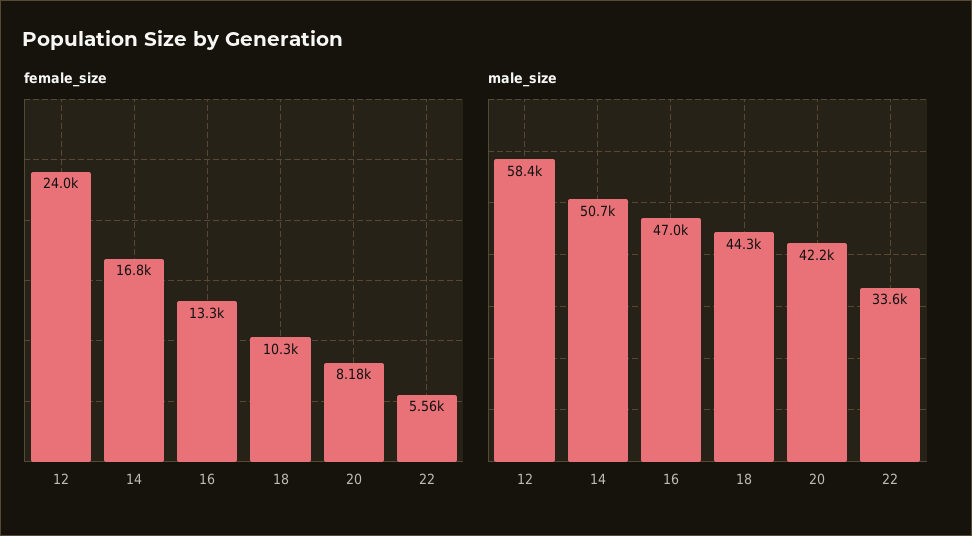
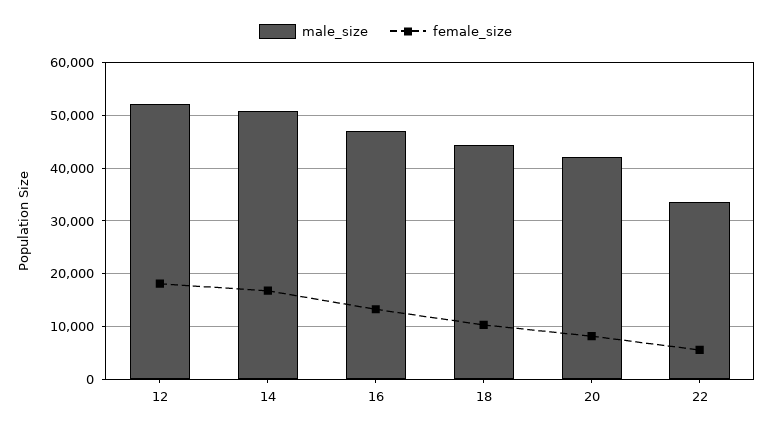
  {
    "female_size": {
-     "12": 24000,
+     "12": 18000,
      "14": 16800,
      "16": 13300,
      "18": 10300,
      "20": 8180,
      "22": 5560
    },
    "male_size": {
-     "12": 58400,
+     "12": 52000,
      "14": 50700,
      "16": 47000,
      "18": 44300,
      "20": 42200,
      "22": 33600
    }
  }

